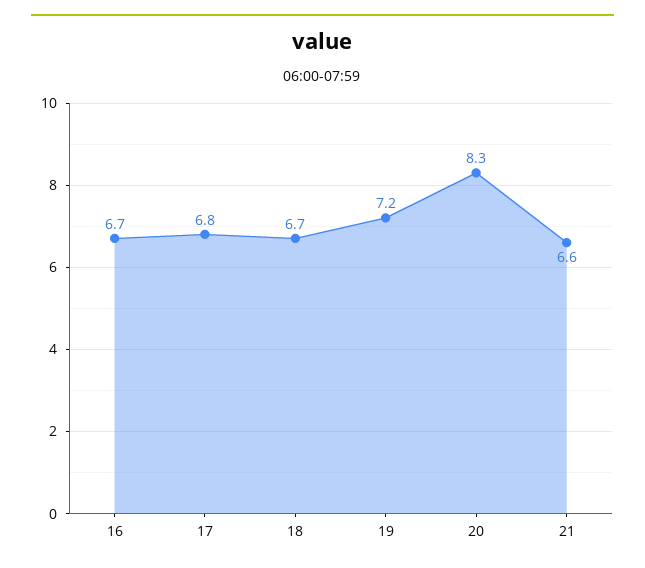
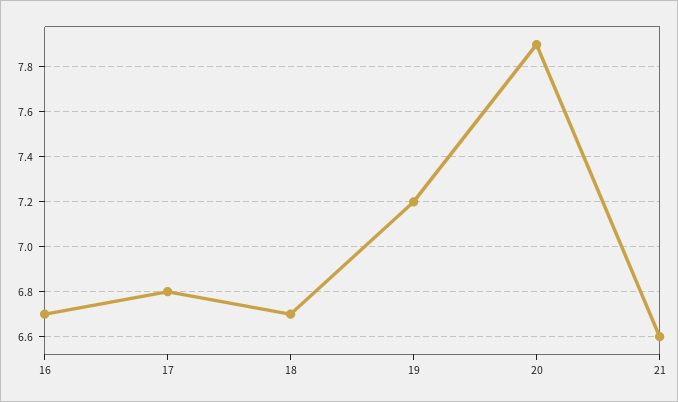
  {
    "16": 6.7,
    "17": 6.8,
    "18": 6.7,
    "19": 7.2,
-   "20": 8.3,
+   "20": 7.9,
    "21": 6.6
  }

